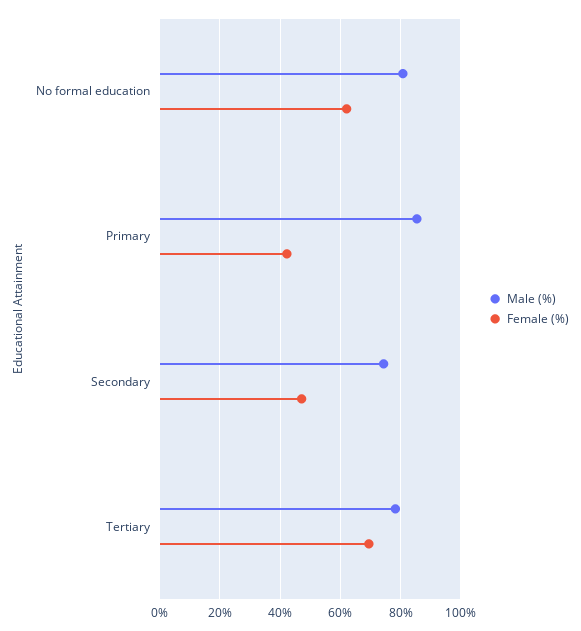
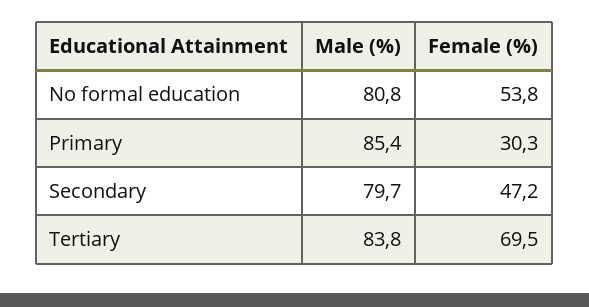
  {
    "Male (%)": {
      "No formal education": 80.8,
      "Primary": 85.4,
-     "Secondary": 74,
+     "Secondary": 79.7,
-     "Tertiary": 78
+     "Tertiary": 83.8
    },
    "Female (%)": {
-     "No formal education": 62,
+     "No formal education": 53.8,
-     "Primary": 42,
+     "Primary": 30.3,
      "Secondary": 47.2,
      "Tertiary": 69.5
    }
  }

